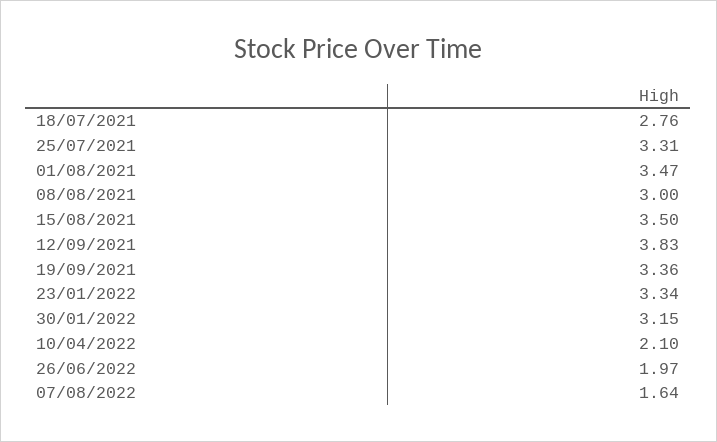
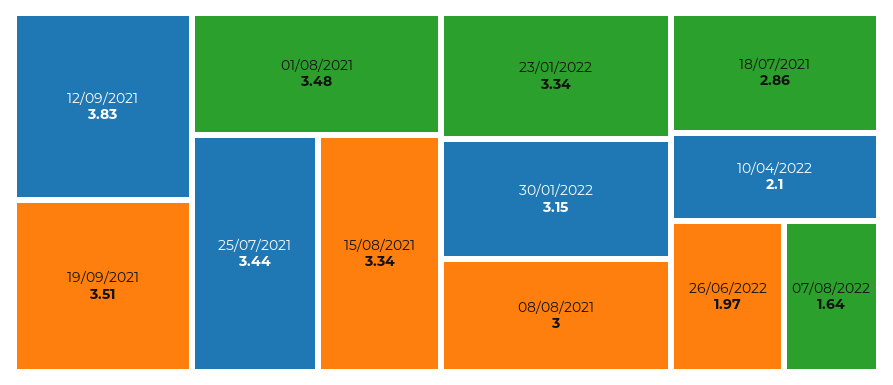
  {
-   "18/07/2021": 2.76,
+   "18/07/2021": 2.86,
-   "25/07/2021": 3.31,
+   "25/07/2021": 3.44,
-   "01/08/2021": 3.47,
+   "01/08/2021": 3.48,
    "08/08/2021": 3,
-   "15/08/2021": 3.5,
+   "15/08/2021": 3.34,
    "12/09/2021": 3.83,
-   "19/09/2021": 3.36,
+   "19/09/2021": 3.51,
    "23/01/2022": 3.34,
    "30/01/2022": 3.15,
    "10/04/2022": 2.1,
    "26/06/2022": 1.97,
    "07/08/2022": 1.64
  }

